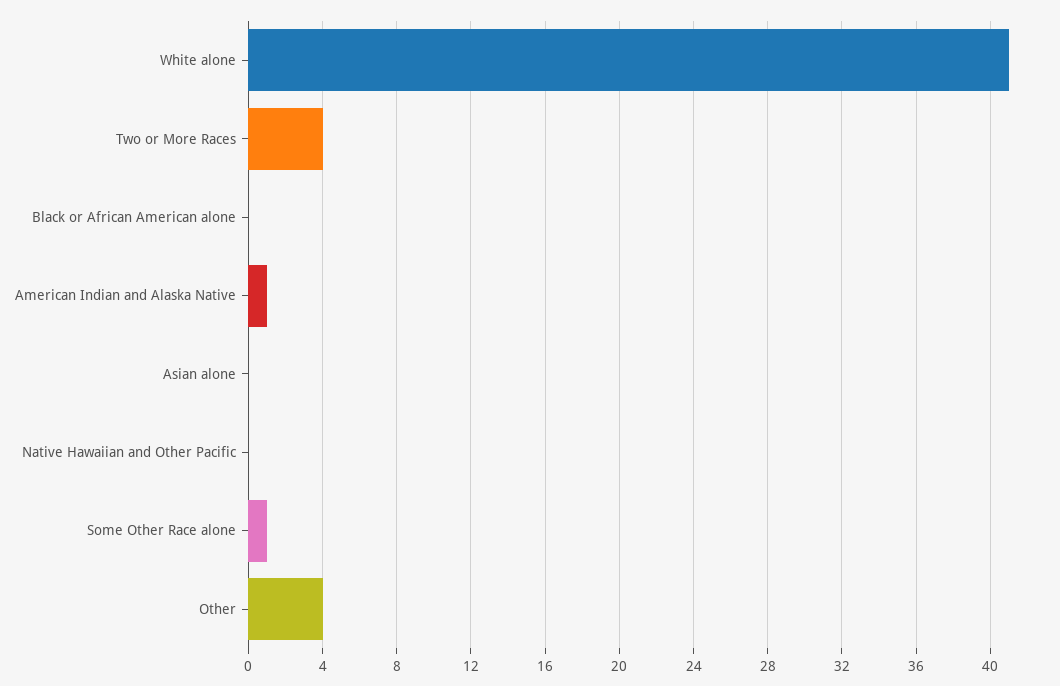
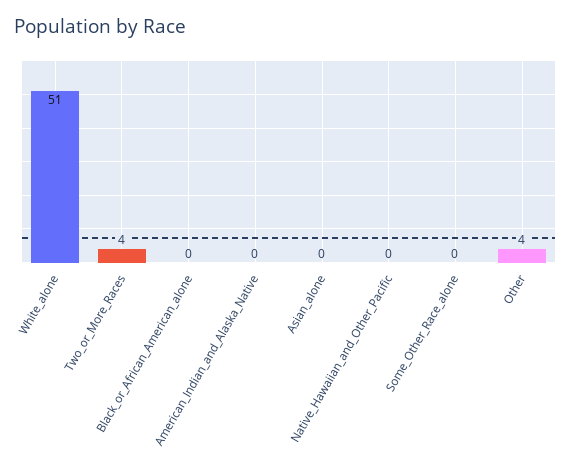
  {
-   "White alone": 41,
+   "White alone": 51,
    "Two or More Races": 4,
    "Black or African American alone": 0,
-   "American Indian and Alaska Native": 1,
+   "American Indian and Alaska Native": 0,
    "Asian alone": 0,
    "Native Hawaiian and Other Pacific": 0,
-   "Some Other Race alone": 1,
+   "Some Other Race alone": 0,
    "Other": 4
  }

